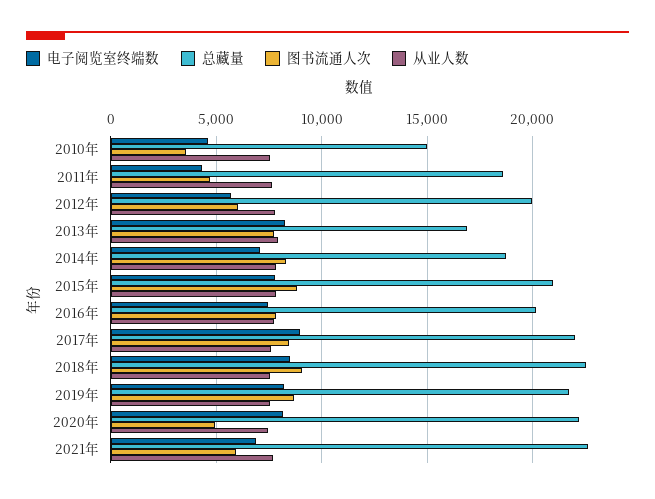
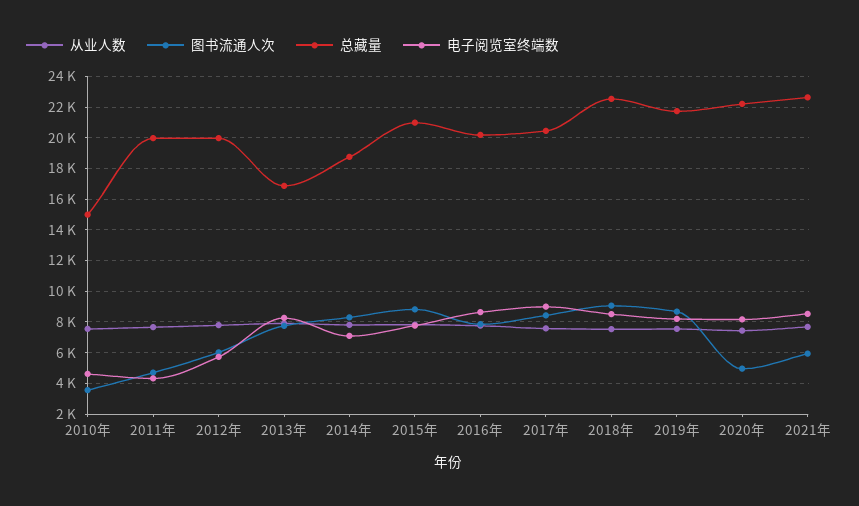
  {
    "电子阅览室终端数": {
      "2010年": 4500,
      "2011年": 4500,
      "2012年": 5500,
      "2013年": 8500,
      "2014年": 7000,
      "2015年": 8000,
-     "2016年": 7500,
+     "2016年": 8500,
      "2017年": 9000,
      "2018年": 8500,
      "2019年": 8000,
      "2020年": 8000,
-     "2021年": 7000
+     "2021年": 8500
    },
    "总藏量": {
      "2010年": 15000,
-     "2011年": 18500,
+     "2011年": 20000,
      "2012年": 20000,
      "2013年": 17000,
      "2014年": 19000,
      "2015年": 21000,
      "2016年": 20000,
-     "2017年": 22000,
+     "2017年": 20500,
      "2018年": 22500,
      "2019年": 21500,
      "2020年": 22000,
      "2021年": 22500
    },
    "图书流通人次": {
      "2010年": 3500,
      "2011年": 4500,
      "2012年": 6000,
      "2013年": 8000,
      "2014年": 8500,
      "2015年": 9000,
      "2016年": 8000,
      "2017年": 8500,
      "2018年": 9000,
      "2019年": 8500,
      "2020年": 5000,
      "2021年": 6000
    },
    "从业人数": {
      "2010年": 7500,
      "2011年": 7500,
      "2012年": 8000,
      "2013年": 8000,
      "2014年": 8000,
      "2015年": 8000,
      "2016年": 8000,
      "2017年": 7500,
      "2018年": 7500,
      "2019年": 7500,
      "2020年": 7500,
      "2021年": 7500
    }
  }

